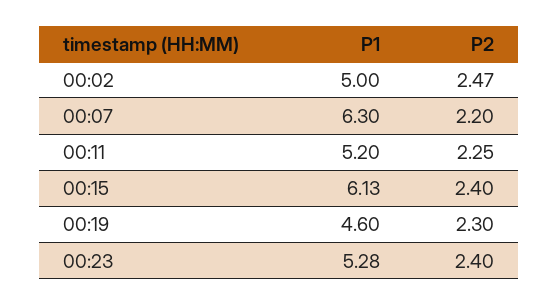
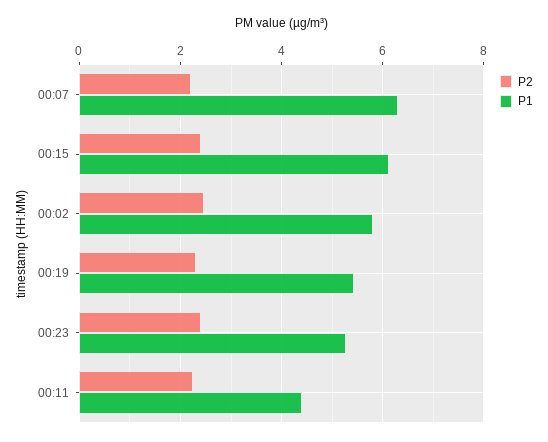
  {
    "P1": {
-     "00:02": 5,
+     "00:02": 5.8,
      "00:07": 6.3,
-     "00:11": 5.2,
+     "00:11": 4.4,
      "00:15": 6.13,
-     "00:19": 4.6,
+     "00:19": 5.4,
      "00:23": 5.28
    },
    "P2": {
      "00:02": 2.47,
      "00:07": 2.2,
      "00:11": 2.25,
      "00:15": 2.4,
      "00:19": 2.3,
      "00:23": 2.4
    }
  }

